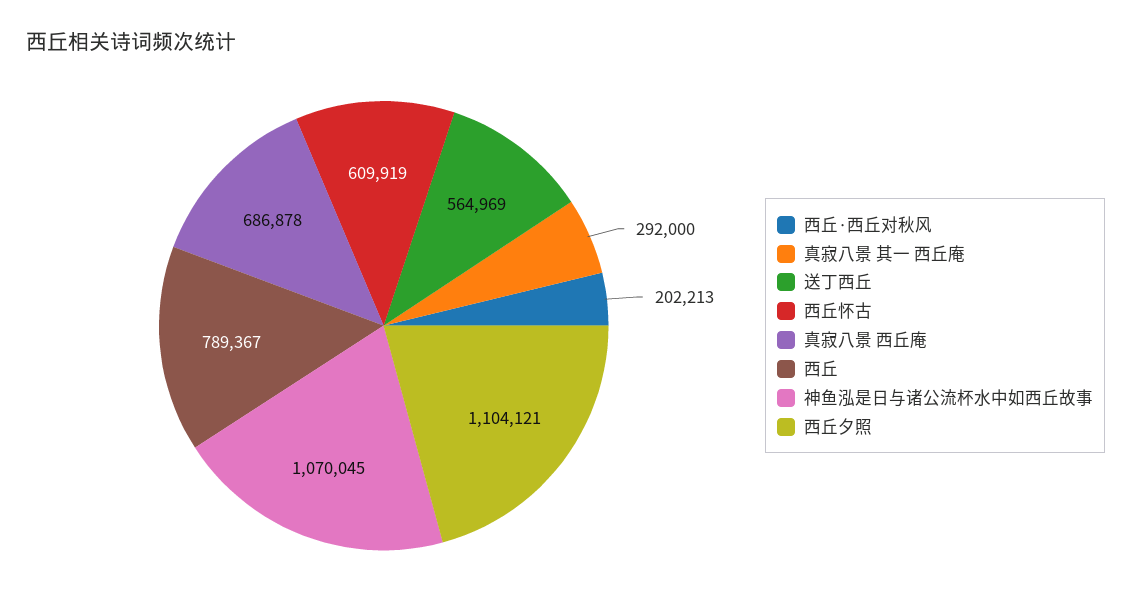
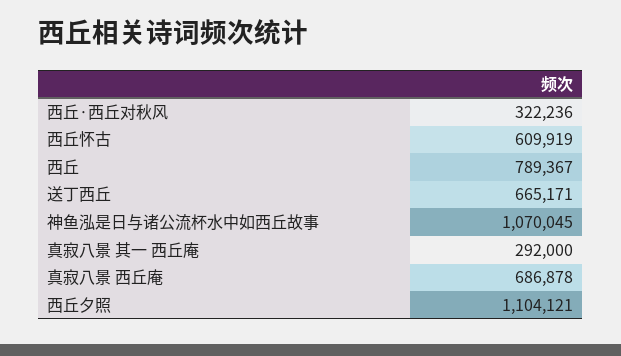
  {
-   "西丘·西丘对秋风": 202213,
+   "西丘·西丘对秋风": 322236,
    "真寂八景 其一 西丘庵": 292000,
-   "送丁西丘": 564969,
+   "送丁西丘": 665171,
    "西丘怀古": 609919,
    "真寂八景 西丘庵": 686878,
    "西丘": 789367,
    "神鱼泓是日与诸公流杯水中如西丘故事": 1070045,
    "西丘夕照": 1104121
  }

